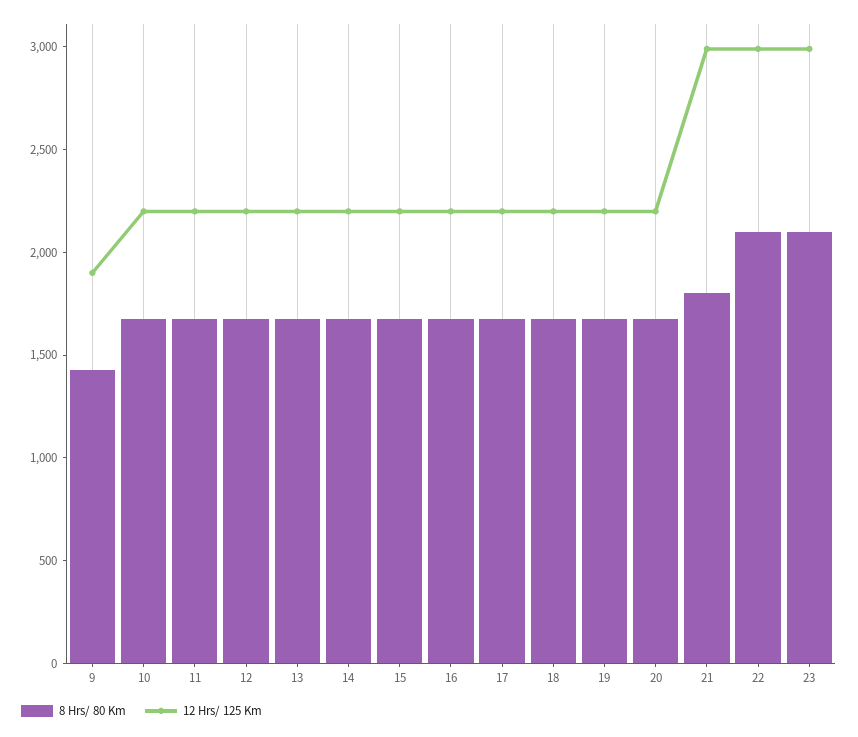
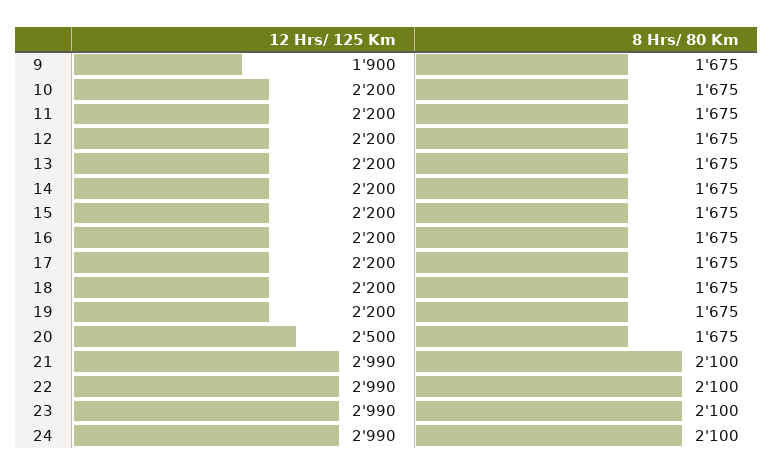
  {
    "8 Hrs/ 80 Km": {
-     "9": 1400,
+     "9": 1675,
      "10": 1675,
      "11": 1675,
      "12": 1675,
      "13": 1675,
      "14": 1675,
      "15": 1675,
      "16": 1675,
      "17": 1675,
      "18": 1675,
      "19": 1675,
      "20": 1675,
-     "21": 1800,
+     "21": 2100,
      "22": 2100,
-     "23": 2100
+     "23": 2100,
+     "24": 2100
    },
    "12 Hrs/ 125 Km": {
      "9": 1900,
      "10": 2200,
      "11": 2200,
      "12": 2200,
      "13": 2200,
      "14": 2200,
      "15": 2200,
      "16": 2200,
      "17": 2200,
      "18": 2200,
      "19": 2200,
-     "20": 2200,
+     "20": 2500,
      "21": 2990,
      "22": 2990,
-     "23": 2990
+     "23": 2990,
+     "24": 2990
    }
  }

